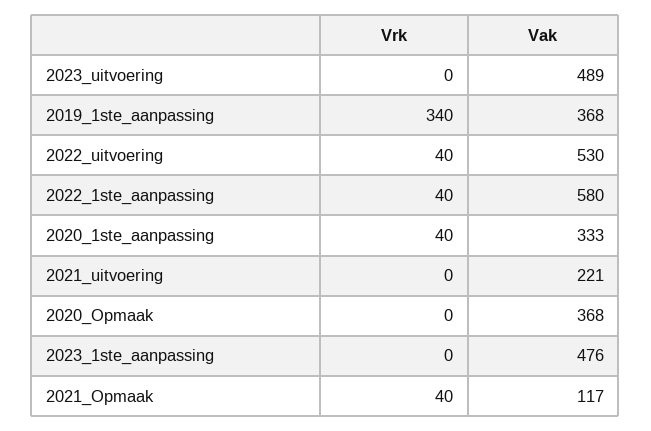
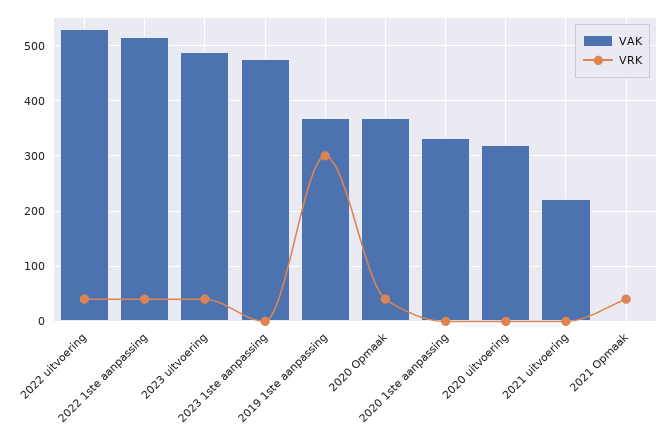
  {
    "Vrk": {
-     "2023_uitvoering": 0,
+     "2023_uitvoering": 40,
-     "2019_1ste_aanpassing": 340,
+     "2019_1ste_aanpassing": 300,
      "2022_uitvoering": 40,
      "2022_1ste_aanpassing": 40,
-     "2020_1ste_aanpassing": 40,
+     "2020_1ste_aanpassing": 0,
      "2021_uitvoering": 0,
-     "2020_Opmaak": 0,
+     "2020_Opmaak": 40,
      "2023_1ste_aanpassing": 0,
-     "2021_Opmaak": 40
+     "2021_Opmaak": 40,
+     "2020 uitvoering": 0
    },
    "Vak": {
      "2023_uitvoering": 489,
      "2019_1ste_aanpassing": 368,
      "2022_uitvoering": 530,
-     "2022_1ste_aanpassing": 580,
+     "2022_1ste_aanpassing": 520,
      "2020_1ste_aanpassing": 333,
      "2021_uitvoering": 221,
      "2020_Opmaak": 368,
      "2023_1ste_aanpassing": 476,
-     "2021_Opmaak": 117
+     "2021_Opmaak": 0,
+     "2020 uitvoering": 320
    }
  }

